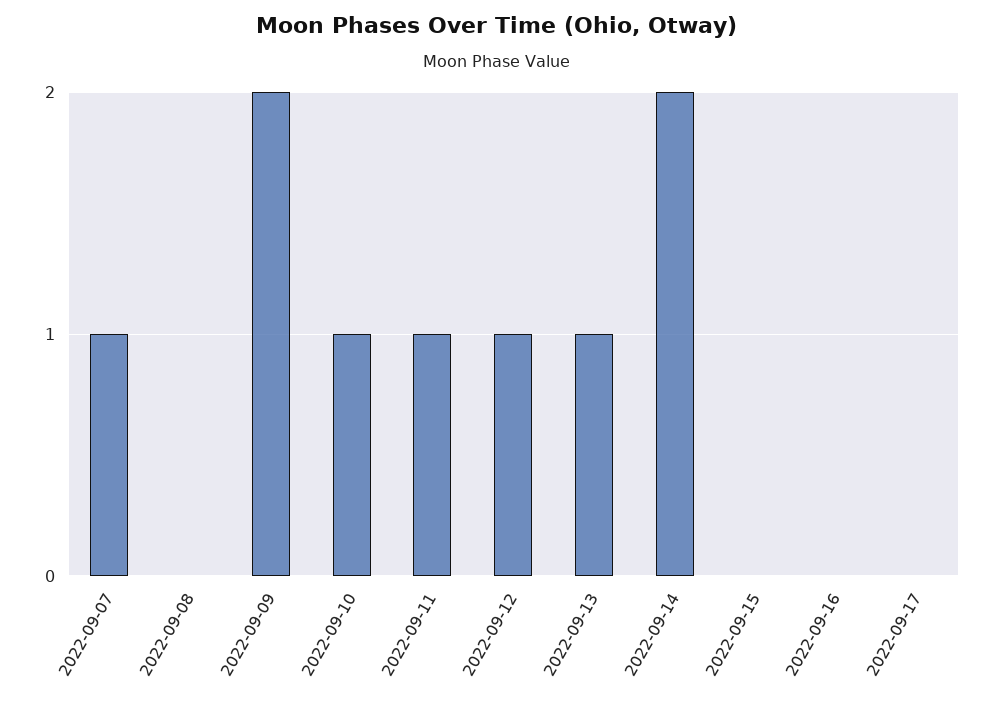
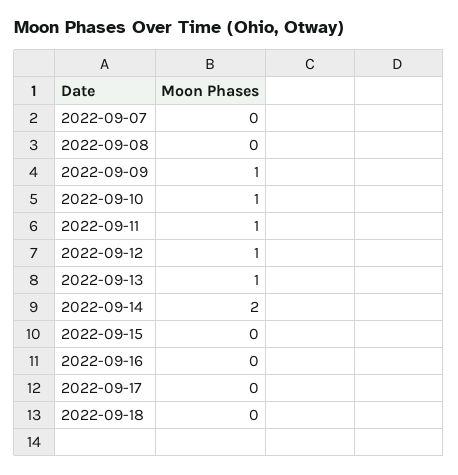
  {
-   "2022-09-07": 1,
+   "2022-09-07": 0,
    "2022-09-08": 0,
-   "2022-09-09": 2,
+   "2022-09-09": 1,
    "2022-09-10": 1,
    "2022-09-11": 1,
    "2022-09-12": 1,
    "2022-09-13": 1,
    "2022-09-14": 2,
    "2022-09-15": 0,
    "2022-09-16": 0,
-   "2022-09-17": 0
+   "2022-09-17": 0,
+   "2022-09-18": 0
  }

